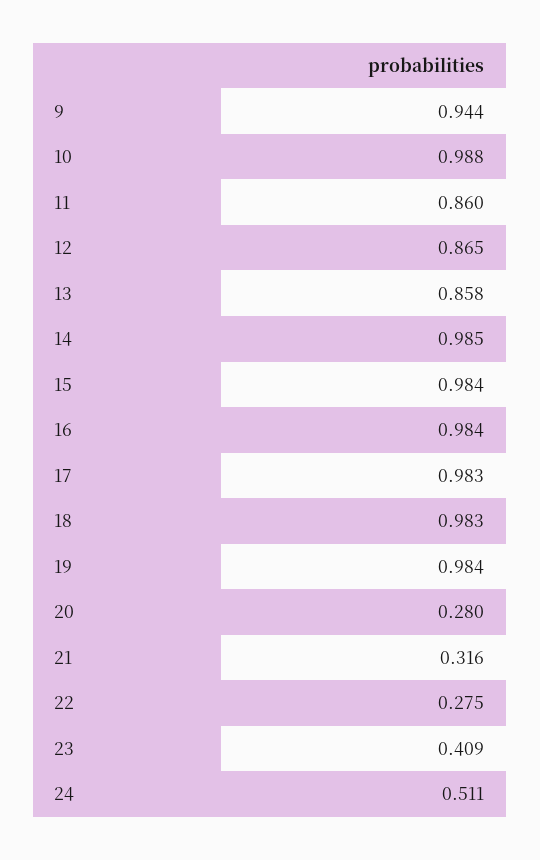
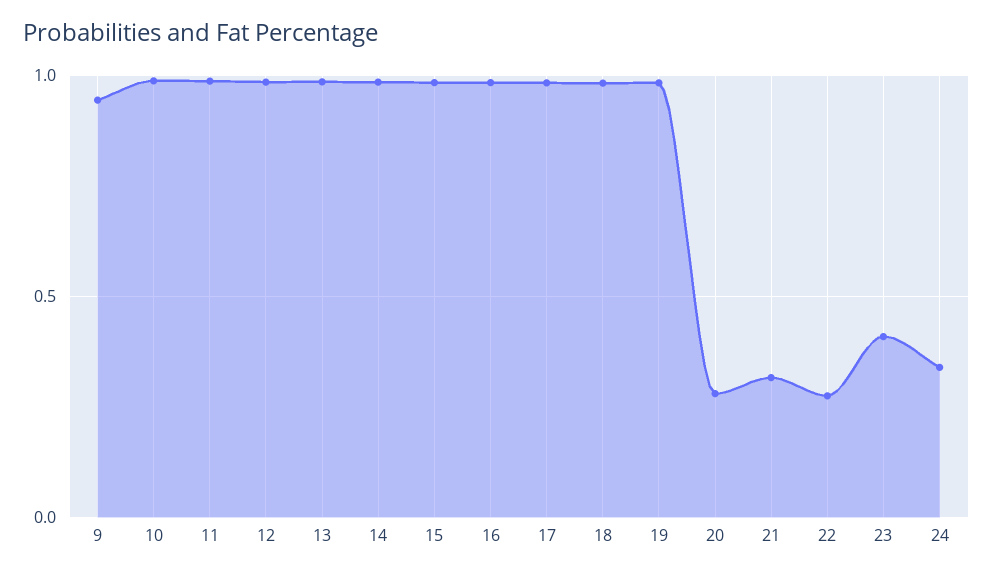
  {
    "9": 0.944,
    "10": 0.988,
-   "11": 0.86,
+   "11": 1,
-   "12": 0.865,
+   "12": 1,
-   "13": 0.858,
+   "13": 1,
    "14": 0.985,
    "15": 0.984,
    "16": 0.984,
    "17": 0.983,
    "18": 0.983,
    "19": 0.984,
    "20": 0.28,
    "21": 0.316,
    "22": 0.275,
    "23": 0.409,
-   "24": 0.511
+   "24": 0.35
  }

